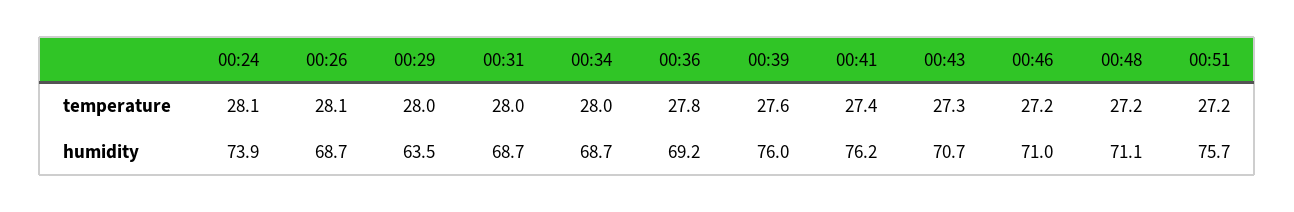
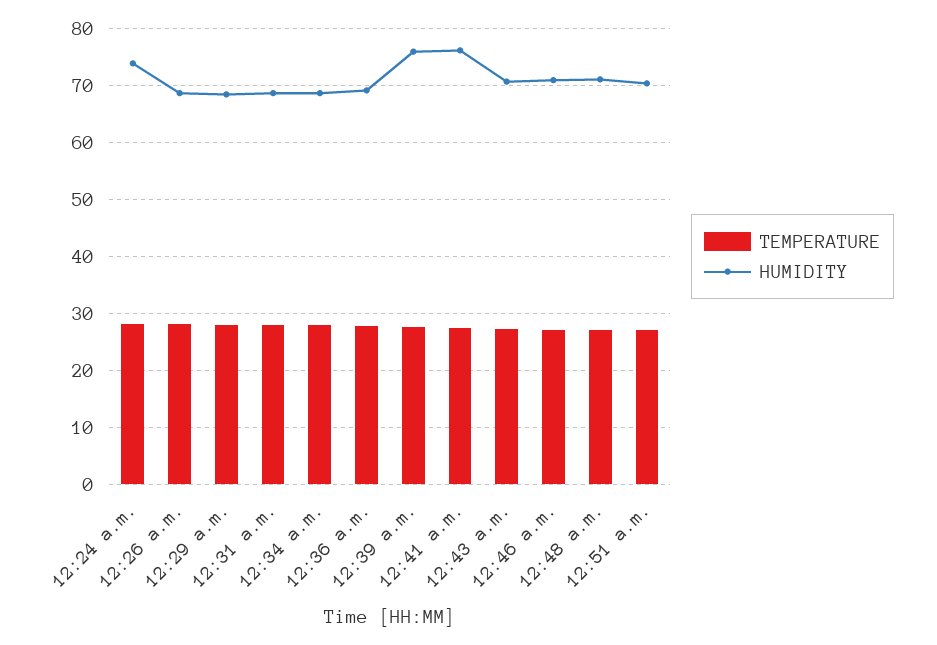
  {
    "temperature": {
      "00:24": 28.1,
      "00:26": 28.1,
      "00:29": 28,
      "00:31": 28,
      "00:34": 28,
      "00:36": 27.8,
      "00:39": 27.6,
      "00:41": 27.4,
      "00:43": 27.3,
      "00:46": 27.2,
      "00:48": 27.2,
      "00:51": 27.2
    },
    "humidity": {
      "00:24": 73.9,
      "00:26": 68.7,
-     "00:29": 63.5,
+     "00:29": 68,
      "00:31": 68.7,
      "00:34": 68.7,
      "00:36": 69.2,
      "00:39": 76,
      "00:41": 76.2,
      "00:43": 70.7,
      "00:46": 71,
      "00:48": 71.1,
-     "00:51": 75.7
+     "00:51": 70
    }
  }

